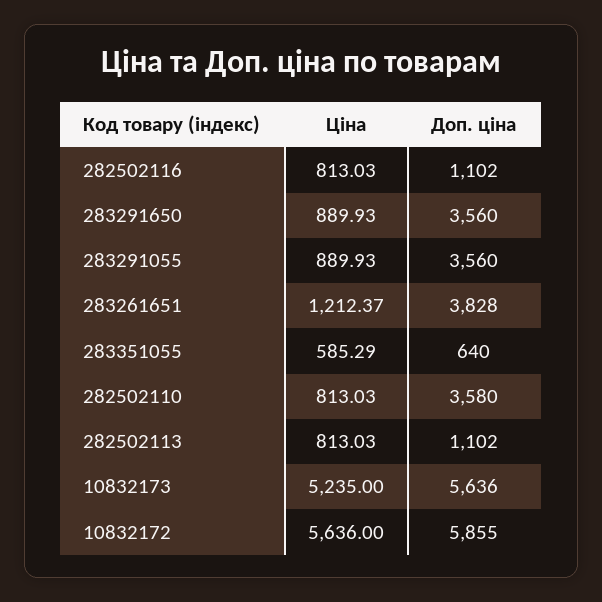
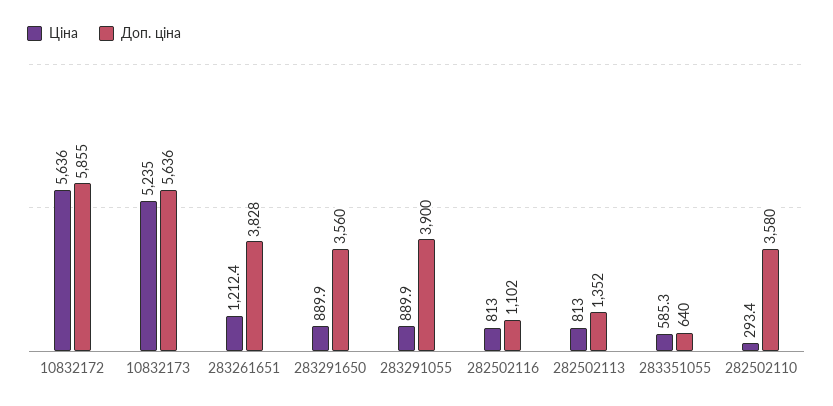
  {
    "Ціна": {
      "282502116": 813.03,
      "283291650": 889.93,
      "283291055": 889.93,
      "283261651": 1212.37,
      "283351055": 585.29,
-     "282502110": 813.03,
+     "282502110": 293.4,
      "282502113": 813.03,
      "10832173": 5235,
      "10832172": 5636
    },
    "Доп. ціна": {
      "282502116": 1102,
      "283291650": 3560,
-     "283291055": 3560,
+     "283291055": 3900,
      "283261651": 3828,
      "283351055": 640,
      "282502110": 3580,
-     "282502113": 1102,
+     "282502113": 1352,
      "10832173": 5636,
      "10832172": 5855
    }
  }

